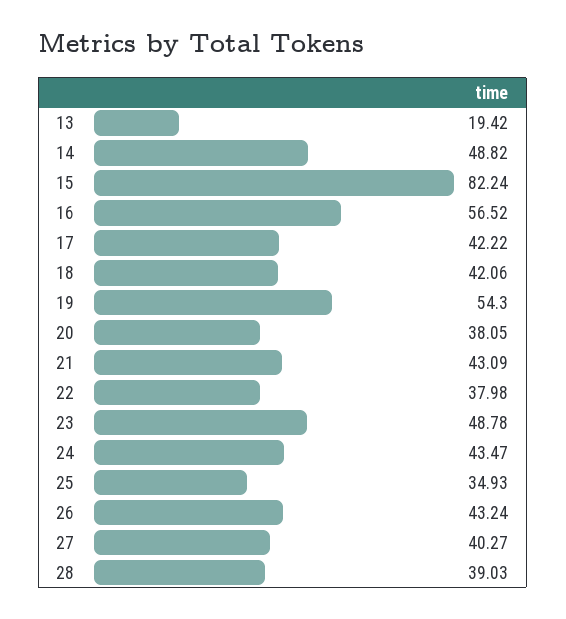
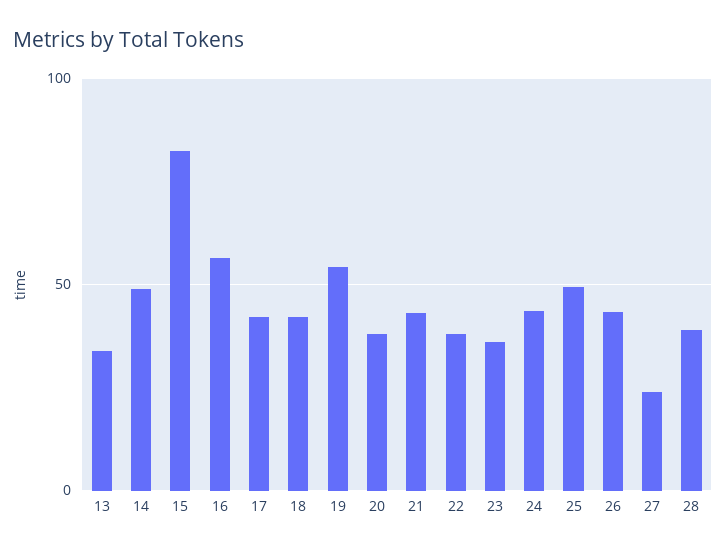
  {
-   "13": 19.42,
+   "13": 35,
    "14": 48.82,
    "15": 82.24,
    "16": 56.52,
    "17": 42.22,
    "18": 42.06,
    "19": 54.3,
    "20": 38.05,
    "21": 43.09,
    "22": 37.98,
-   "23": 48.78,
+   "23": 35,
    "24": 43.47,
-   "25": 34.93,
+   "25": 50,
    "26": 43.24,
-   "27": 40.27,
+   "27": 25,
    "28": 39.03
  }

